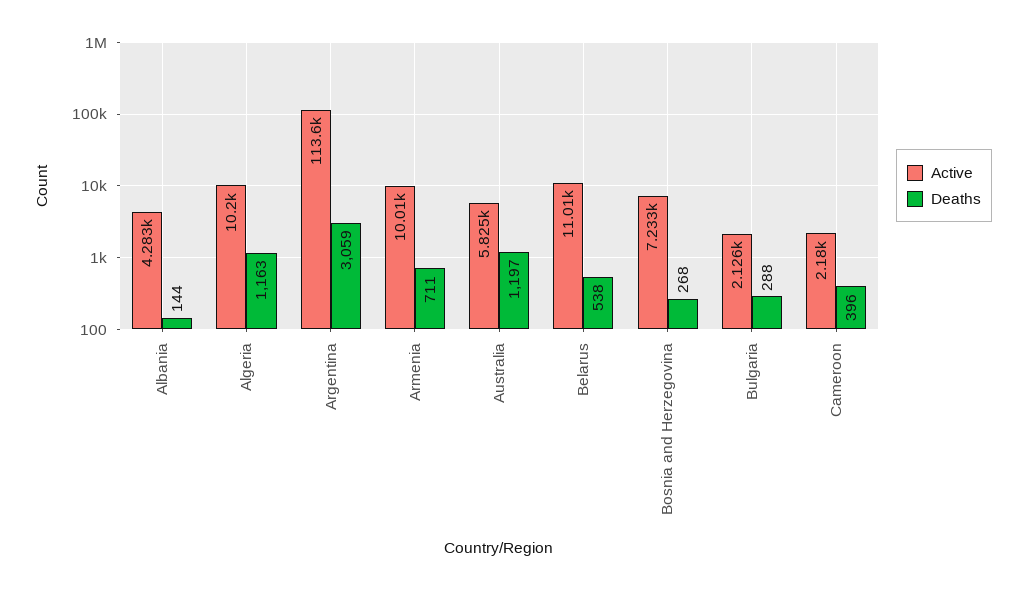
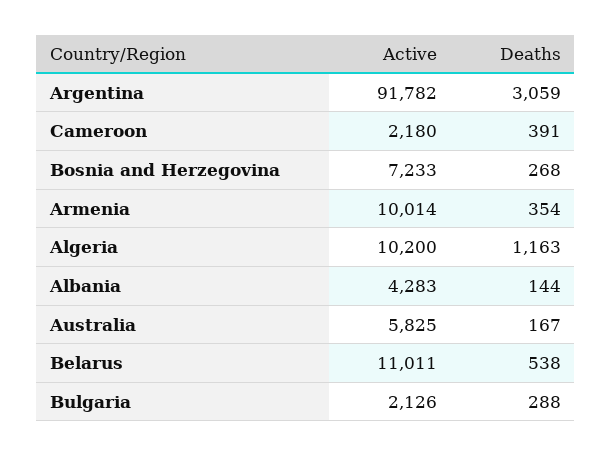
  {
    "Active": {
      "Albania": 4283,
      "Algeria": 10200,
-     "Argentina": 113600,
+     "Argentina": 91782,
      "Armenia": 10014,
      "Australia": 5825,
      "Belarus": 11011,
      "Bosnia and Herzegovina": 7233,
      "Bulgaria": 2126,
      "Cameroon": 2180
    },
    "Deaths": {
      "Albania": 144,
      "Algeria": 1163,
      "Argentina": 3059,
-     "Armenia": 711,
+     "Armenia": 354,
-     "Australia": 1197,
+     "Australia": 167,
      "Belarus": 538,
      "Bosnia and Herzegovina": 268,
      "Bulgaria": 288,
-     "Cameroon": 396
+     "Cameroon": 391
    }
  }

